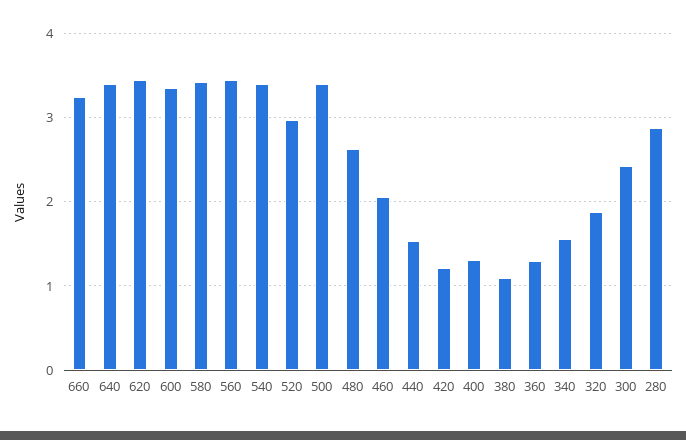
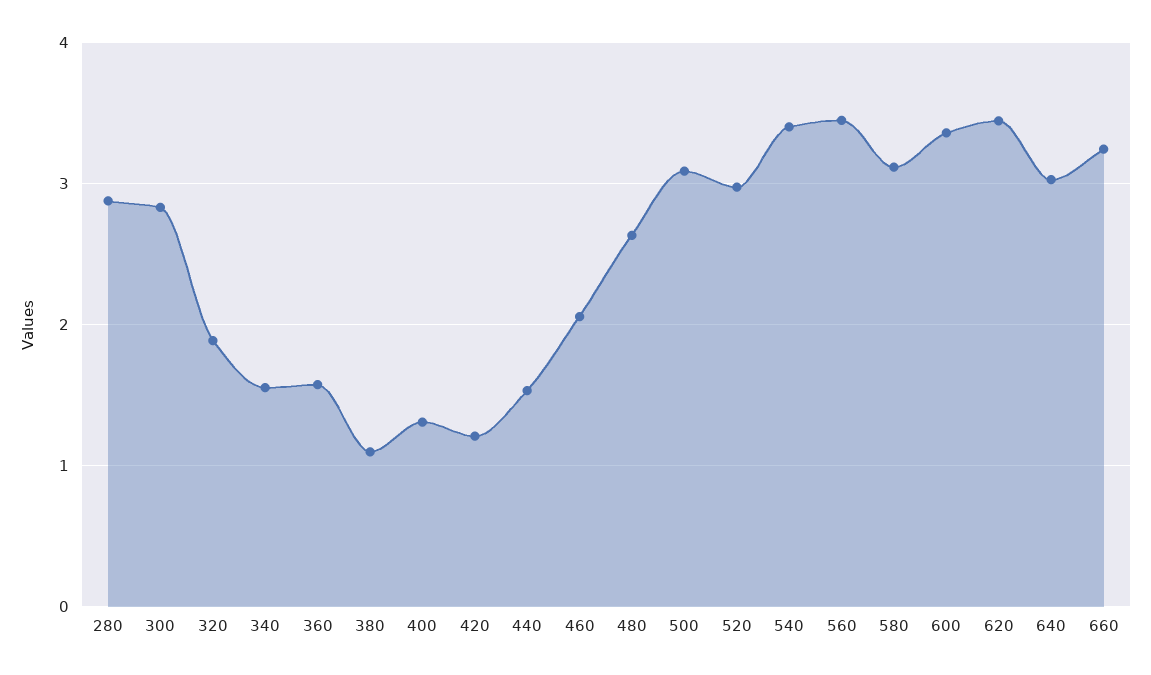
  {
    "660": 3.2,
-   "640": 3.4,
+   "640": 3,
    "620": 3.4,
    "600": 3.4,
-   "580": 3.4,
+   "580": 3.1,
    "560": 3.4,
    "540": 3.4,
    "520": 3,
-   "500": 3.4,
+   "500": 3.1,
    "480": 2.6,
    "460": 2.1,
    "440": 1.5,
    "420": 1.2,
    "400": 1.3,
    "380": 1.1,
-   "360": 1.3,
+   "360": 1.6,
    "340": 1.6,
    "320": 1.9,
-   "300": 2.4,
+   "300": 2.8,
    "280": 2.9
  }

